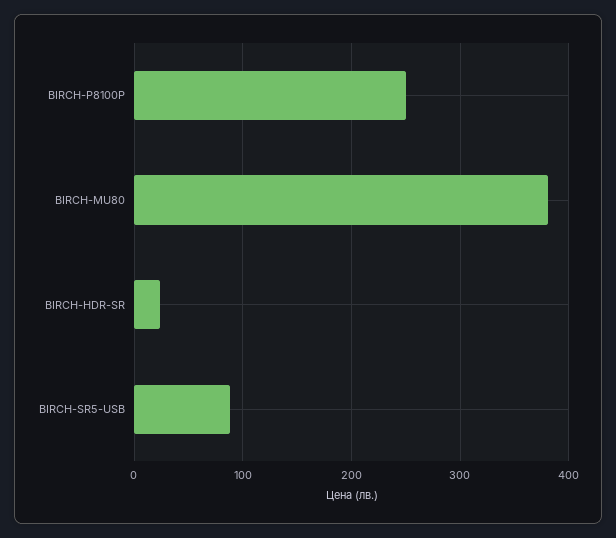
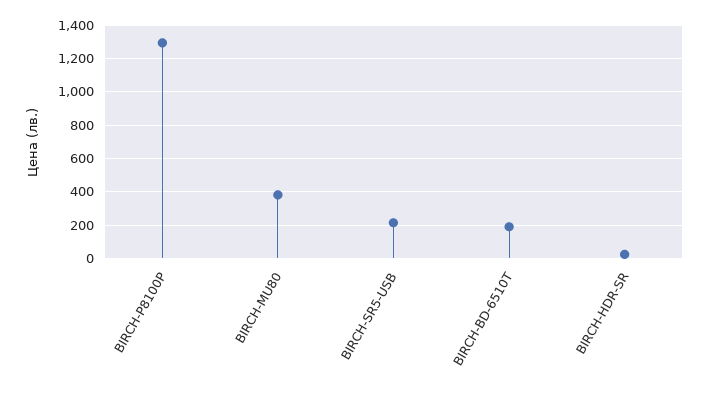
  {
-   "BIRCH-P8100P": 250,
+   "BIRCH-P8100P": 1300,
    "BIRCH-MU80": 380,
    "BIRCH-HDR-SR": 20,
-   "BIRCH-SR5-USB": 90
+   "BIRCH-SR5-USB": 200,
+   "BIRCH-BD-6510T": 200
  }

